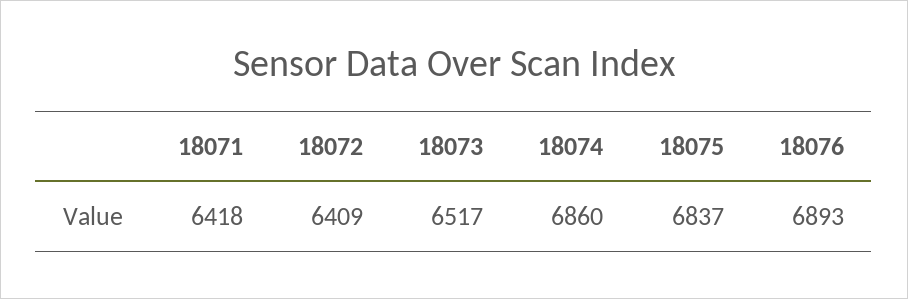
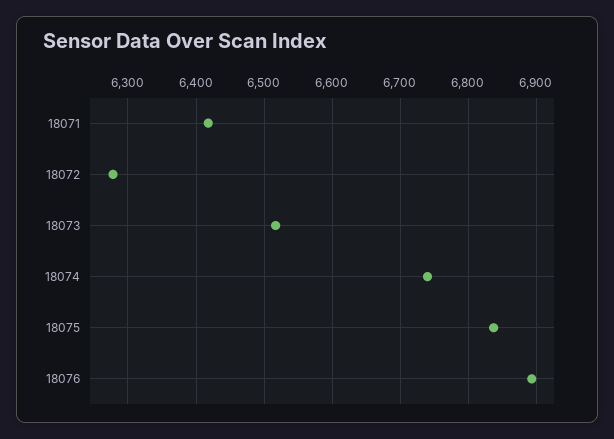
  {
    "18071": 6418,
-   "18072": 6409,
+   "18072": 6280,
    "18073": 6517,
-   "18074": 6860,
+   "18074": 6740,
    "18075": 6837,
    "18076": 6893
  }

